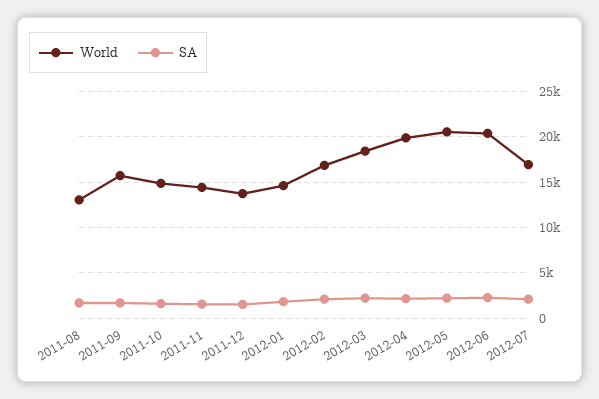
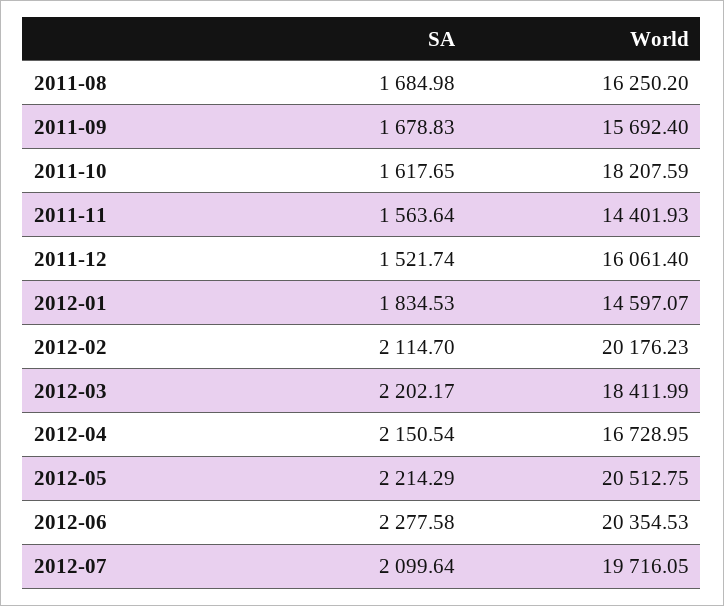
  {
    "World": {
-     "2011-08": 13000,
+     "2011-08": 16250.2,
      "2011-09": 15692.4,
-     "2011-10": 15000,
+     "2011-10": 18207.59,
      "2011-11": 14401.93,
-     "2011-12": 14000,
+     "2011-12": 16061.4,
      "2012-01": 14597.07,
-     "2012-02": 17000,
+     "2012-02": 20176.23,
      "2012-03": 18411.99,
-     "2012-04": 20000,
+     "2012-04": 16728.95,
      "2012-05": 20512.75,
      "2012-06": 20354.53,
-     "2012-07": 17000
+     "2012-07": 19716.05
    },
    "SA": {
      "2011-08": 1684.98,
      "2011-09": 1678.83,
      "2011-10": 1617.65,
      "2011-11": 1563.64,
      "2011-12": 1521.74,
      "2012-01": 1834.53,
      "2012-02": 2114.7,
      "2012-03": 2202.17,
      "2012-04": 2150.54,
      "2012-05": 2214.29,
      "2012-06": 2277.58,
      "2012-07": 2099.64
    }
  }

